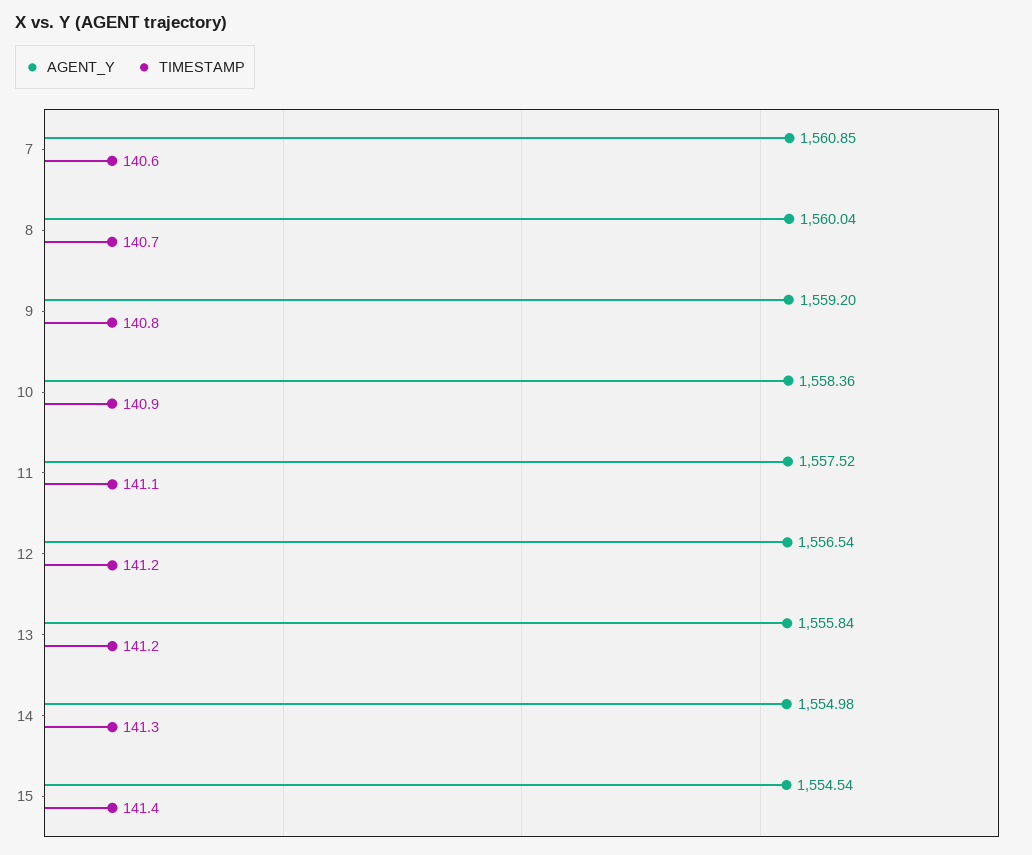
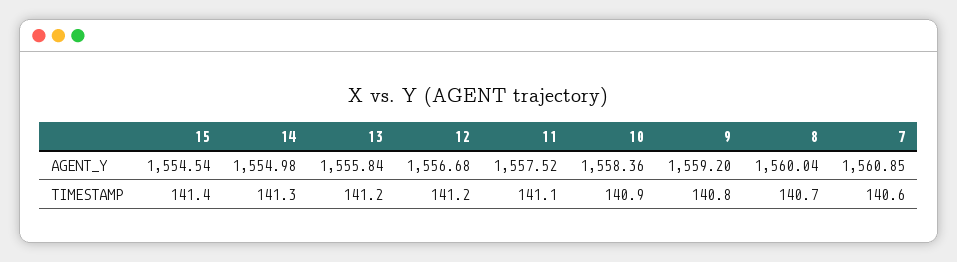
  {
    "AGENT_Y": {
      "7": 1560.85,
      "8": 1560.04,
      "9": 1559.2,
      "10": 1558.36,
      "11": 1557.52,
-     "12": 1556.54,
+     "12": 1556.68,
      "13": 1555.84,
      "14": 1554.98,
      "15": 1554.54
    },
    "TIMESTAMP": {
      "7": 140.6,
      "8": 140.7,
      "9": 140.8,
      "10": 140.9,
      "11": 141.1,
      "12": 141.2,
      "13": 141.2,
      "14": 141.3,
      "15": 141.4
    }
  }

